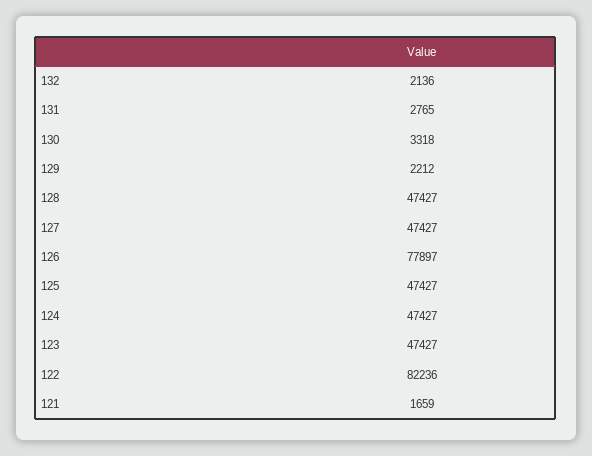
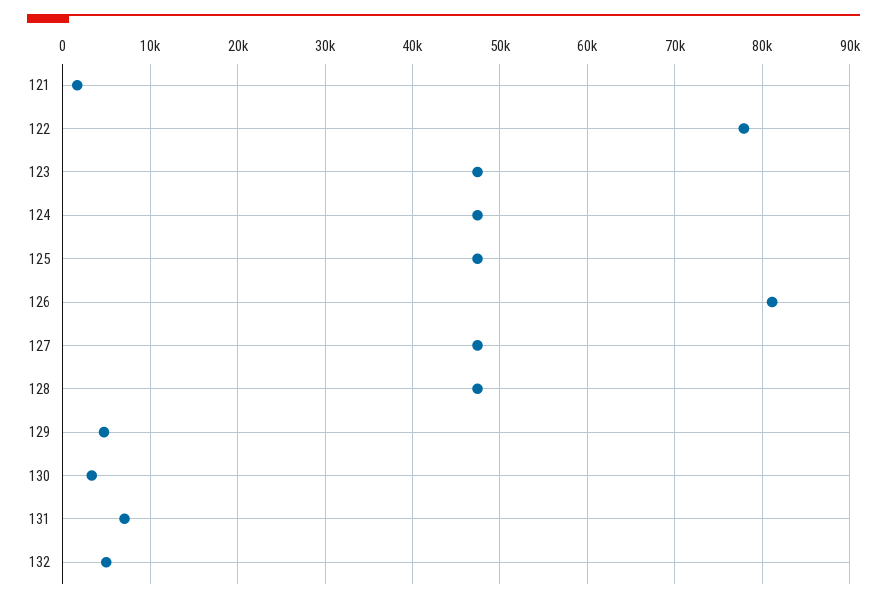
  {
-   "132": 2136,
+   "132": 5000,
-   "131": 2765,
+   "131": 7000,
    "130": 3318,
-   "129": 2212,
+   "129": 5000,
    "128": 47427,
    "127": 47427,
-   "126": 77897,
+   "126": 81000,
    "125": 47427,
    "124": 47427,
    "123": 47427,
-   "122": 82236,
+   "122": 78000,
    "121": 1659
  }

